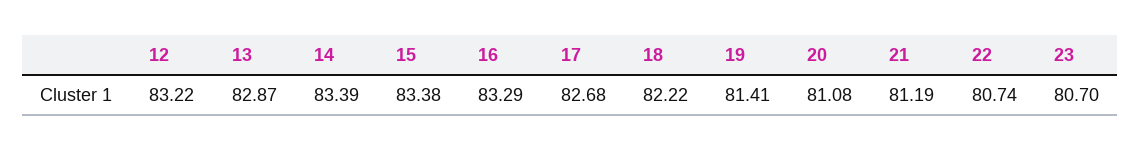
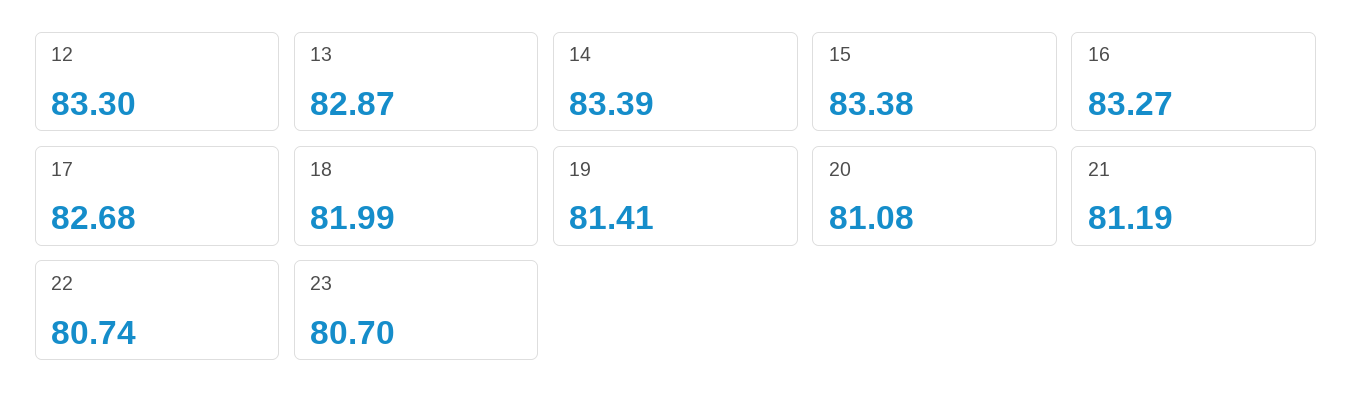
  {
-   "12": 83.22,
+   "12": 83.3,
    "13": 82.87,
    "14": 83.39,
    "15": 83.38,
-   "16": 83.29,
+   "16": 83.27,
    "17": 82.68,
-   "18": 82.22,
+   "18": 81.99,
    "19": 81.41,
    "20": 81.08,
    "21": 81.19,
    "22": 80.74,
    "23": 80.7
  }

